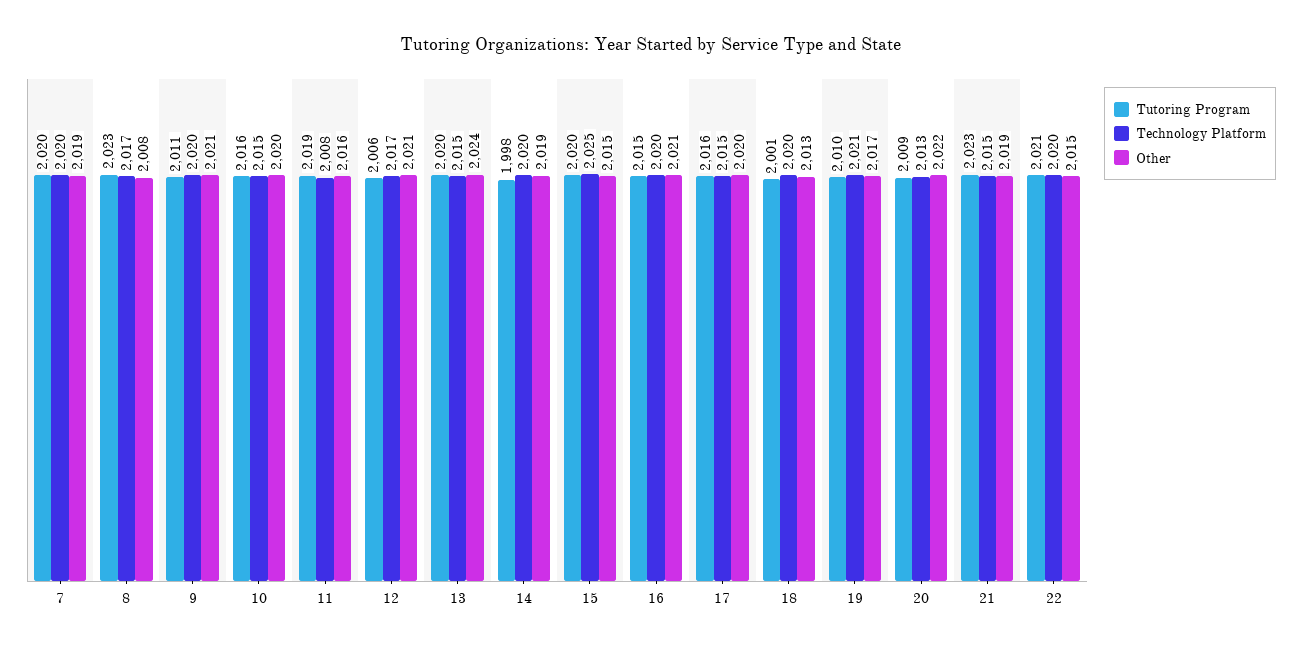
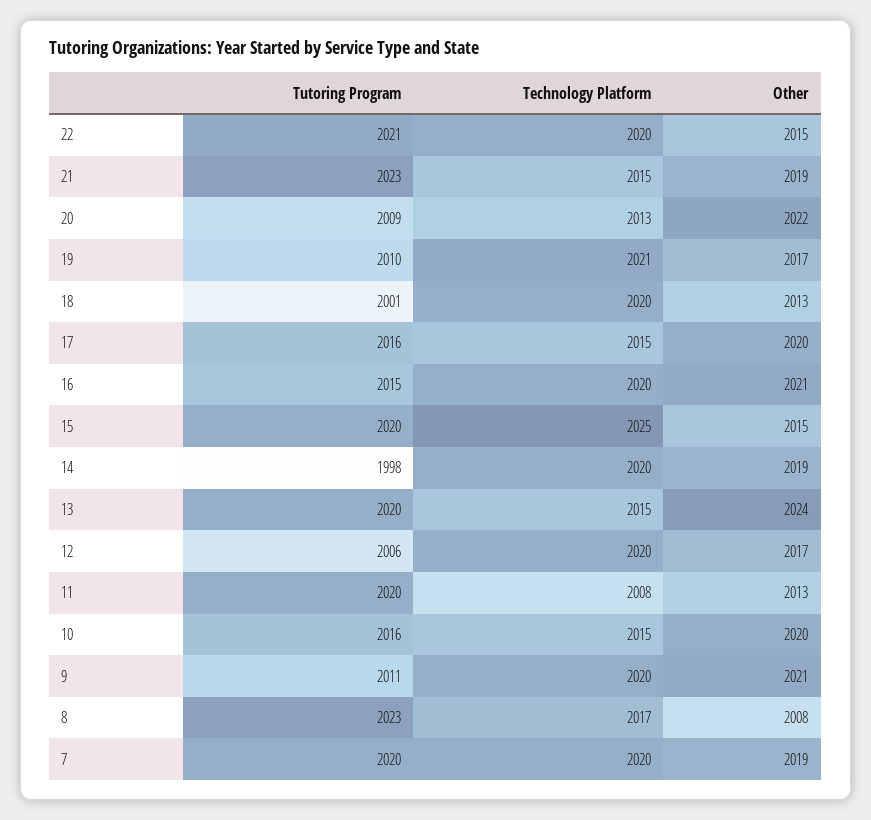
  {
    "Tutoring Program": {
      "7": 2020,
      "8": 2023,
      "9": 2011,
      "10": 2016,
-     "11": 2019,
+     "11": 2020,
      "12": 2006,
      "13": 2020,
      "14": 1998,
      "15": 2020,
      "16": 2015,
      "17": 2016,
      "18": 2001,
      "19": 2010,
      "20": 2009,
      "21": 2023,
      "22": 2021
    },
    "Technology Platform": {
      "7": 2020,
      "8": 2017,
      "9": 2020,
      "10": 2015,
      "11": 2008,
-     "12": 2017,
+     "12": 2020,
      "13": 2015,
      "14": 2020,
      "15": 2025,
      "16": 2020,
      "17": 2015,
      "18": 2020,
      "19": 2021,
      "20": 2013,
      "21": 2015,
      "22": 2020
    },
    "Other": {
      "7": 2019,
      "8": 2008,
      "9": 2021,
      "10": 2020,
-     "11": 2016,
+     "11": 2013,
-     "12": 2021,
+     "12": 2017,
      "13": 2024,
      "14": 2019,
      "15": 2015,
      "16": 2021,
      "17": 2020,
      "18": 2013,
      "19": 2017,
      "20": 2022,
      "21": 2019,
      "22": 2015
    }
  }

